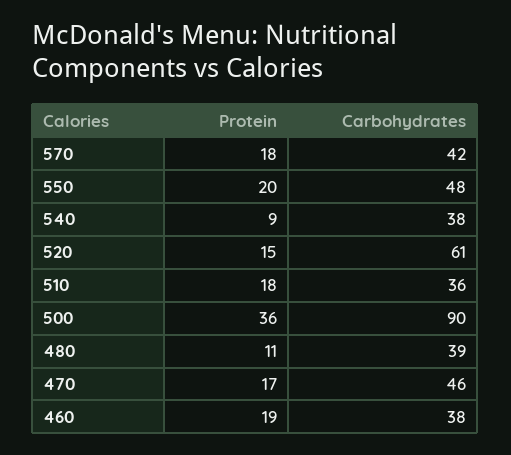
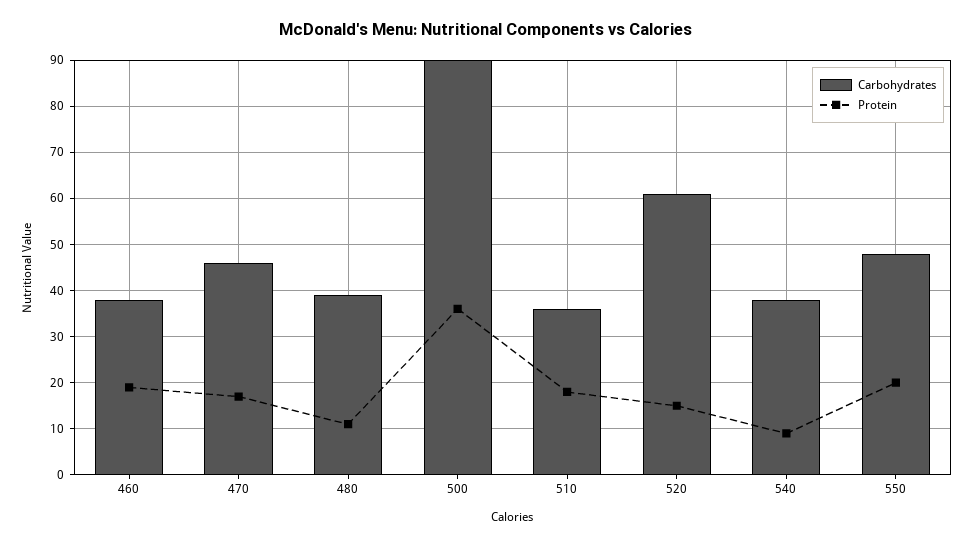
  {
    "Protein": {
-     "570": 18,
      "550": 20,
      "540": 9,
      "520": 15,
      "510": 18,
      "500": 36,
      "480": 11,
      "470": 17,
      "460": 19
    },
    "Carbohydrates": {
-     "570": 42,
      "550": 48,
      "540": 38,
      "520": 61,
      "510": 36,
      "500": 90,
      "480": 39,
      "470": 46,
      "460": 38
    }
  }

